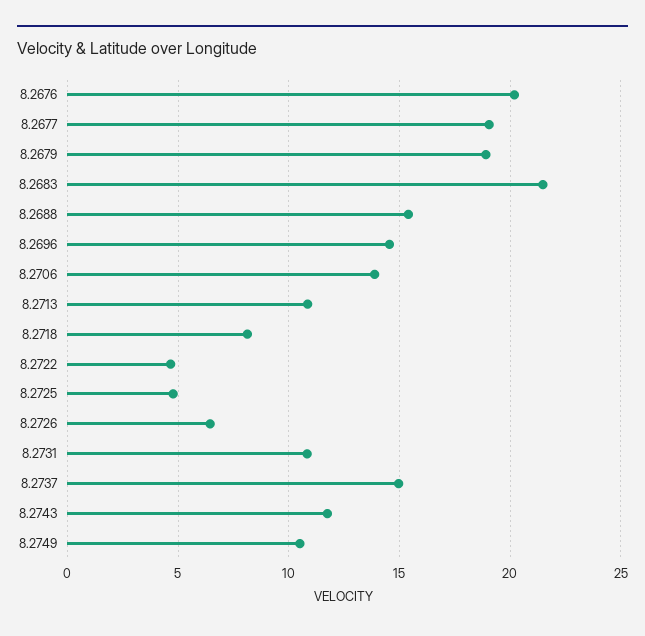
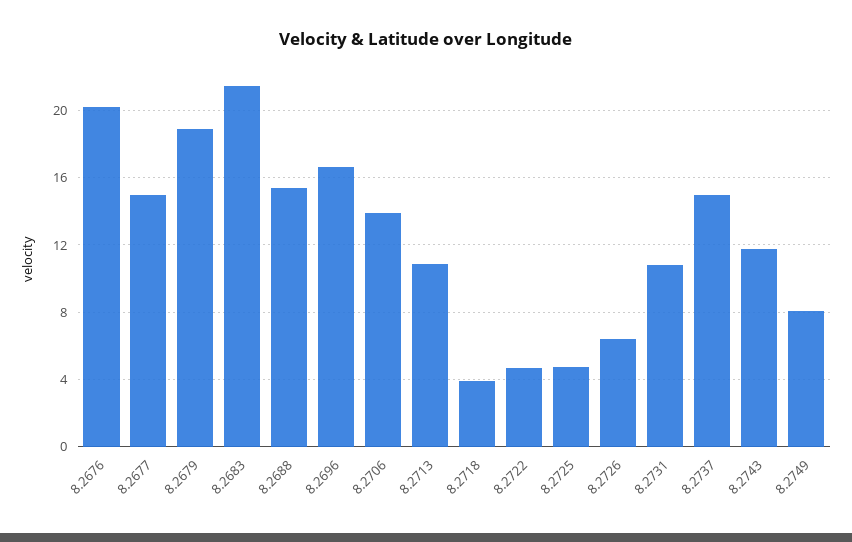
  {
    "8.2676": 20,
-   "8.2677": 19,
+   "8.2677": 15,
    "8.2679": 19,
    "8.2683": 21.5,
    "8.2688": 15.5,
-   "8.2696": 14.5,
+   "8.2696": 16.5,
    "8.2706": 14,
    "8.2713": 11,
-   "8.2718": 8,
+   "8.2718": 4,
    "8.2722": 4.5,
    "8.2725": 5,
    "8.2726": 6.5,
    "8.2731": 11,
    "8.2737": 15,
    "8.2743": 11.5,
-   "8.2749": 10.5
+   "8.2749": 8
  }

